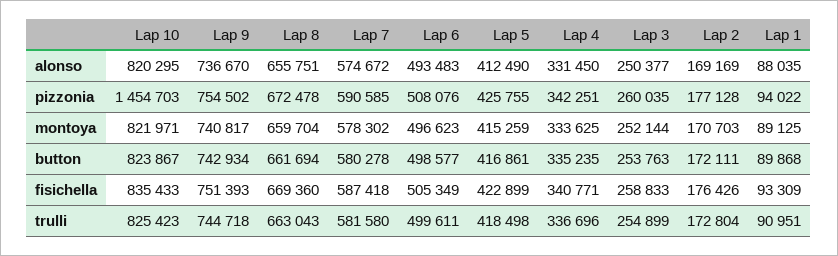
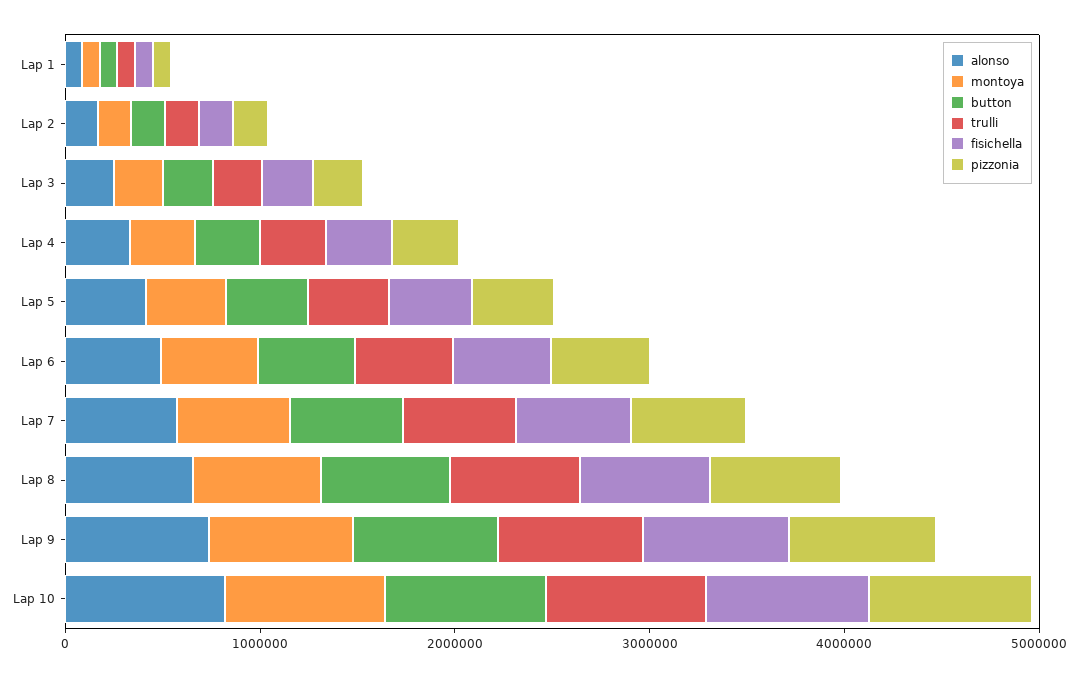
  {
    "alonso": {
      "Lap 10": 820295,
      "Lap 9": 736670,
      "Lap 8": 655751,
      "Lap 7": 574672,
      "Lap 6": 493483,
      "Lap 5": 412490,
      "Lap 4": 331450,
      "Lap 3": 250377,
      "Lap 2": 169169,
      "Lap 1": 88035
    },
    "pizzonia": {
-     "Lap 10": 1454703,
+     "Lap 10": 800000,
      "Lap 9": 754502,
      "Lap 8": 672478,
      "Lap 7": 590585,
      "Lap 6": 508076,
      "Lap 5": 425755,
      "Lap 4": 342251,
      "Lap 3": 260035,
      "Lap 2": 177128,
      "Lap 1": 94022
    },
    "montoya": {
      "Lap 10": 821971,
      "Lap 9": 740817,
      "Lap 8": 659704,
      "Lap 7": 578302,
      "Lap 6": 496623,
      "Lap 5": 415259,
      "Lap 4": 333625,
      "Lap 3": 252144,
      "Lap 2": 170703,
      "Lap 1": 89125
    },
    "button": {
      "Lap 10": 823867,
      "Lap 9": 742934,
      "Lap 8": 661694,
      "Lap 7": 580278,
      "Lap 6": 498577,
      "Lap 5": 416861,
      "Lap 4": 335235,
      "Lap 3": 253763,
      "Lap 2": 172111,
      "Lap 1": 89868
    },
    "fisichella": {
      "Lap 10": 835433,
      "Lap 9": 751393,
      "Lap 8": 669360,
      "Lap 7": 587418,
      "Lap 6": 505349,
      "Lap 5": 422899,
      "Lap 4": 340771,
      "Lap 3": 258833,
      "Lap 2": 176426,
      "Lap 1": 93309
    },
    "trulli": {
      "Lap 10": 825423,
      "Lap 9": 744718,
      "Lap 8": 663043,
      "Lap 7": 581580,
      "Lap 6": 499611,
      "Lap 5": 418498,
      "Lap 4": 336696,
      "Lap 3": 254899,
      "Lap 2": 172804,
      "Lap 1": 90951
    }
  }

